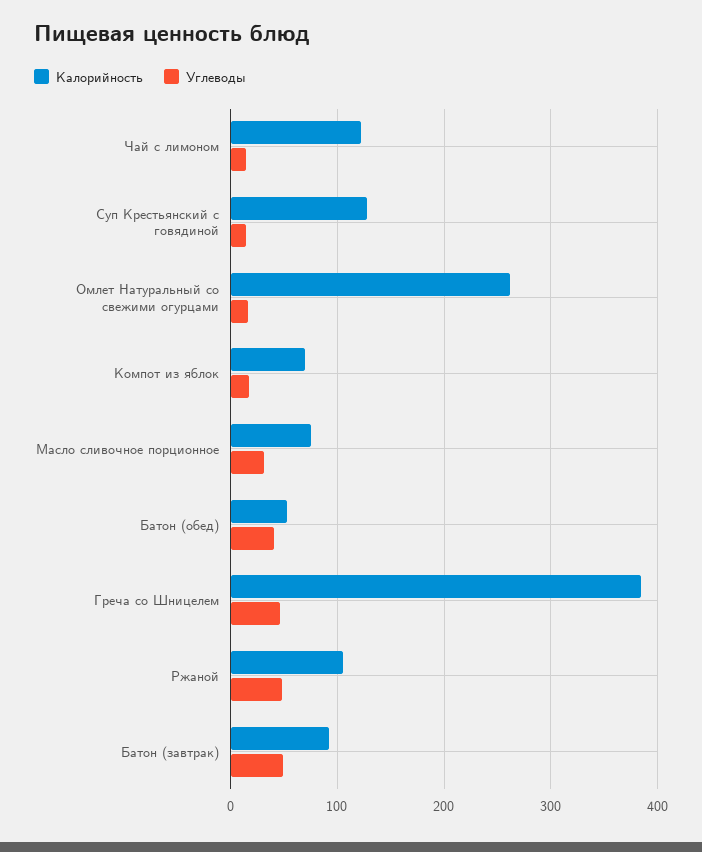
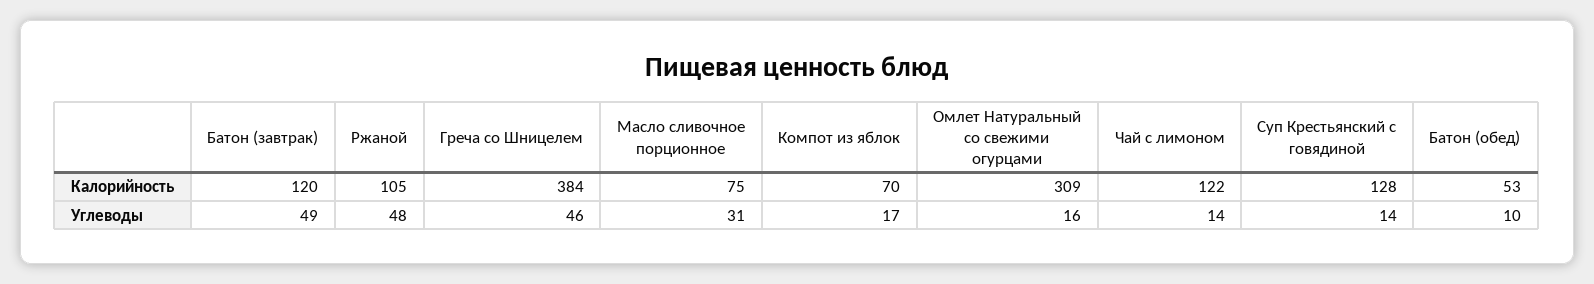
  {
    "Калорийность": {
      "Чай с лимоном": 122,
      "Суп Крестьянский с говядиной": 128,
-     "Омлет Натуральный со свежими огурцами": 260,
+     "Омлет Натуральный со свежими огурцами": 309,
      "Компот из яблок": 70,
      "Масло сливочное порционное": 75,
      "Батон (обед)": 53,
      "Греча со Шницелем": 384,
      "Ржаной": 105,
-     "Батон (завтрак)": 90
+     "Батон (завтрак)": 120
    },
    "Углеводы": {
      "Чай с лимоном": 14,
      "Суп Крестьянский с говядиной": 14,
      "Омлет Натуральный со свежими огурцами": 16,
      "Компот из яблок": 17,
      "Масло сливочное порционное": 31,
-     "Батон (обед)": 40,
+     "Батон (обед)": 10,
      "Греча со Шницелем": 46,
      "Ржаной": 48,
      "Батон (завтрак)": 49
    }
  }

